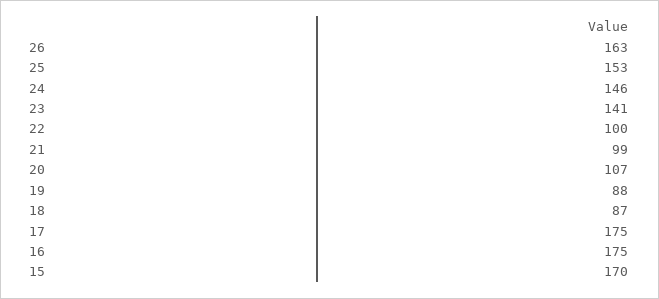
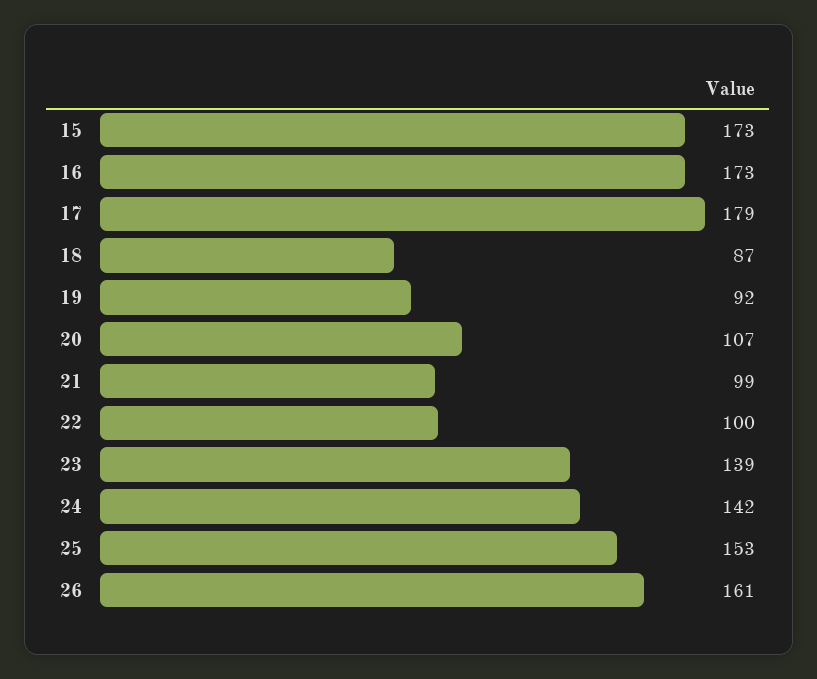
  {
-   "26": 163,
+   "26": 161,
    "25": 153,
-   "24": 146,
+   "24": 142,
-   "23": 141,
+   "23": 139,
    "22": 100,
    "21": 99,
    "20": 107,
-   "19": 88,
+   "19": 92,
    "18": 87,
-   "17": 175,
+   "17": 179,
-   "16": 175,
+   "16": 173,
-   "15": 170
+   "15": 173
  }

